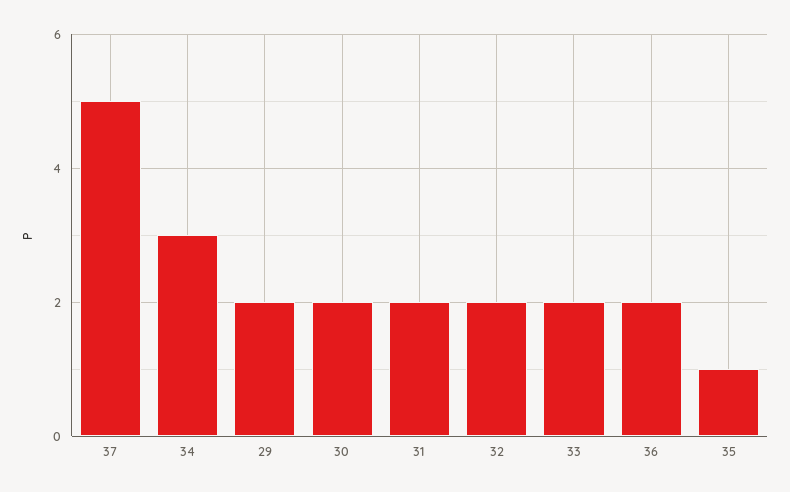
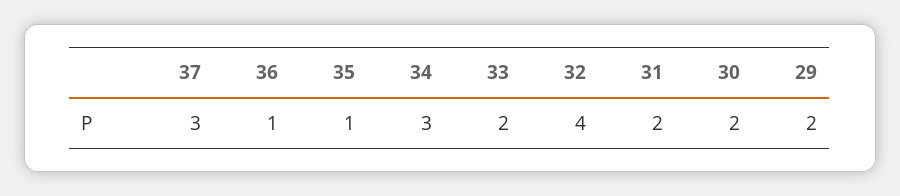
  {
-   "37": 5,
+   "37": 3,
    "34": 3,
    "29": 2,
    "30": 2,
    "31": 2,
-   "32": 2,
+   "32": 4,
    "33": 2,
-   "36": 2,
+   "36": 1,
    "35": 1
  }

